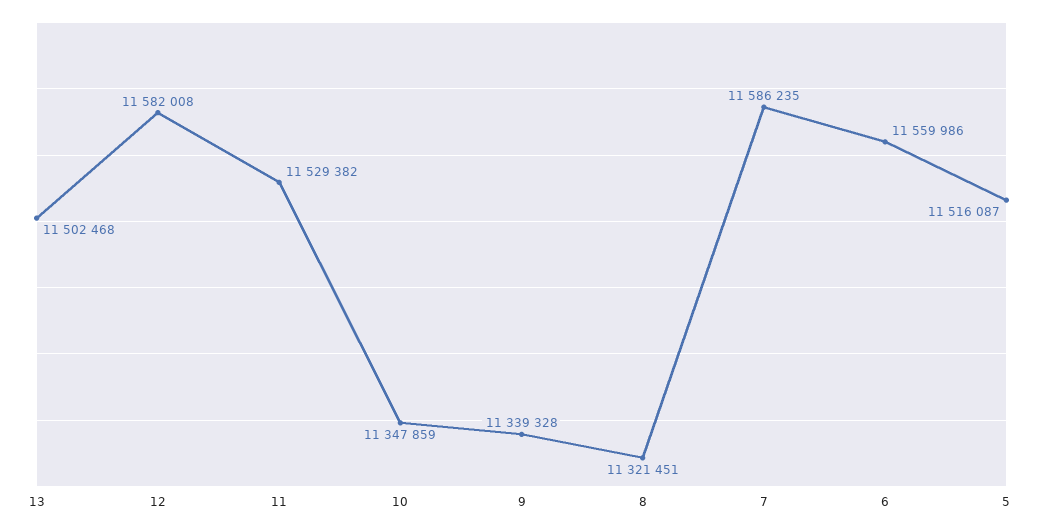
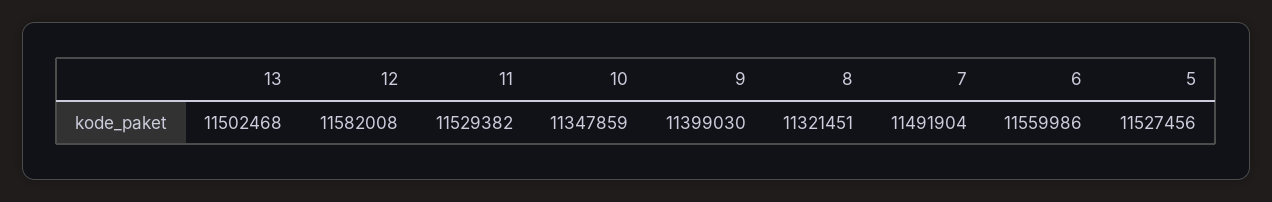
  {
    "13": 11502468,
    "12": 11582008,
    "11": 11529382,
    "10": 11347859,
-   "9": 11339328,
+   "9": 11399030,
    "8": 11321451,
-   "7": 11586235,
+   "7": 11491904,
    "6": 11559986,
-   "5": 11516087
+   "5": 11527456
  }

